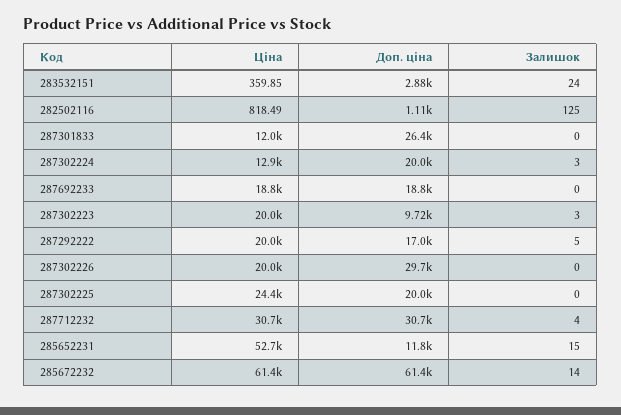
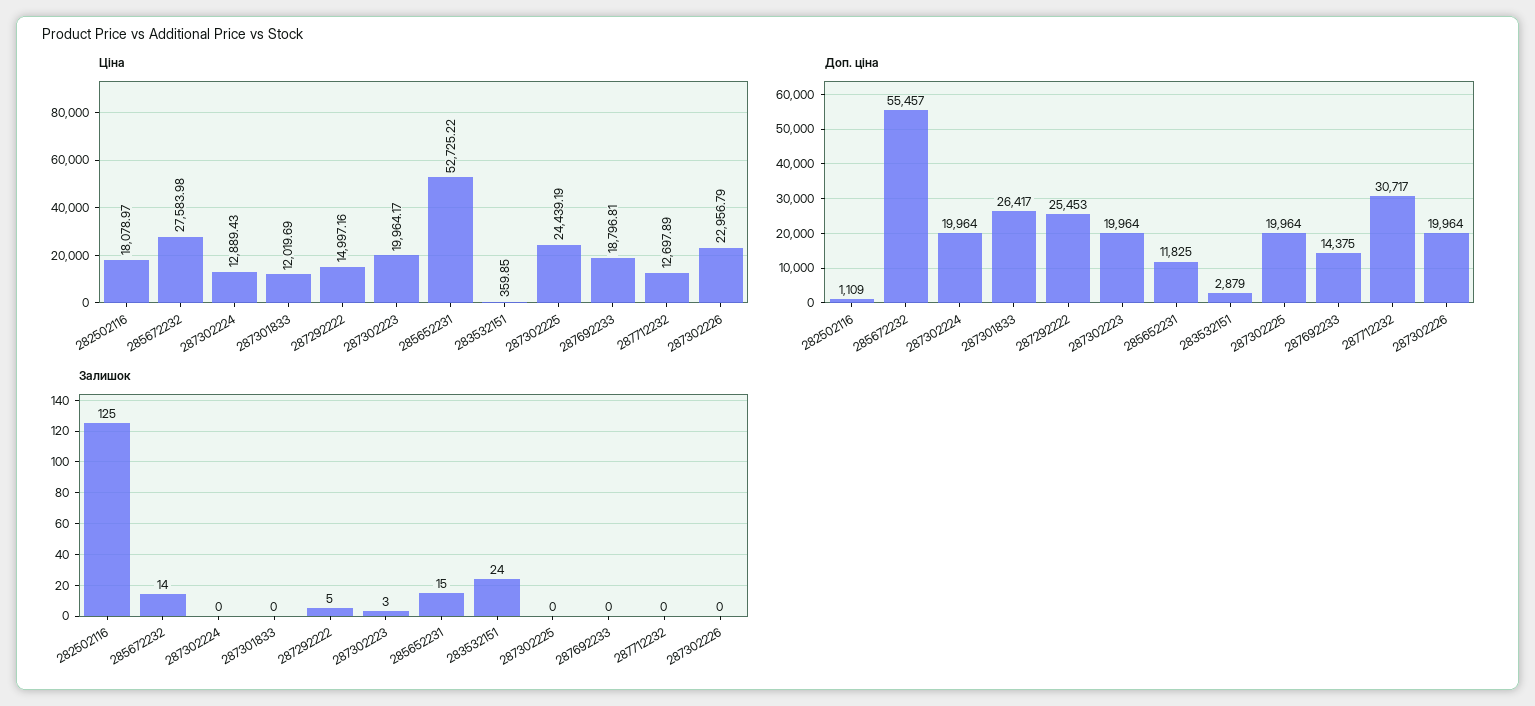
  {
    "Ціна": {
      "283532151": 359.85,
-     "282502116": 818.49,
+     "282502116": 18078.97,
      "287301833": 12019.69,
      "287302224": 12889.43,
      "287692233": 18796.81,
      "287302223": 19964.17,
-     "287292222": 20000,
+     "287292222": 14997.16,
-     "287302226": 20000,
+     "287302226": 22956.79,
      "287302225": 24439.19,
-     "287712232": 30700,
+     "287712232": 12697.89,
      "285652231": 52725.22,
-     "285672232": 61400
+     "285672232": 27583.98
    },
    "Доп. ціна": {
      "283532151": 2879,
      "282502116": 1109,
      "287301833": 26417,
      "287302224": 19964,
-     "287692233": 18800,
+     "287692233": 14375,
-     "287302223": 9720,
+     "287302223": 19964,
-     "287292222": 17000,
+     "287292222": 25453,
-     "287302226": 29700,
+     "287302226": 19964,
      "287302225": 19964,
      "287712232": 30717,
      "285652231": 11825,
-     "285672232": 61400
+     "285672232": 55457
    },
    "Залишок": {
      "283532151": 24,
      "282502116": 125,
      "287301833": 0,
-     "287302224": 3,
+     "287302224": 0,
      "287692233": 0,
      "287302223": 3,
      "287292222": 5,
      "287302226": 0,
      "287302225": 0,
-     "287712232": 4,
+     "287712232": 0,
      "285652231": 15,
      "285672232": 14
    }
  }

